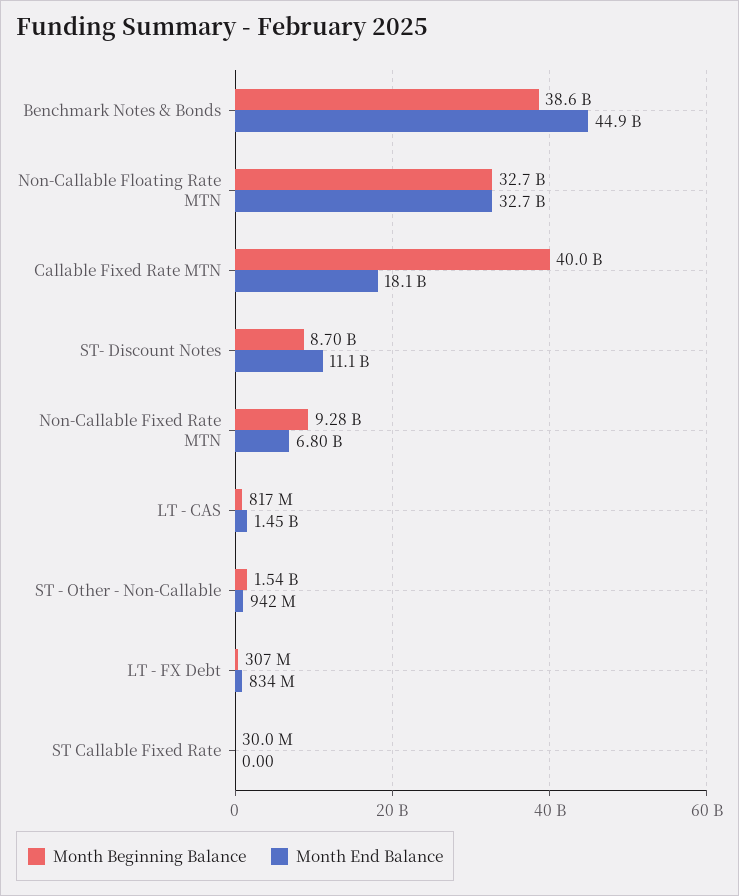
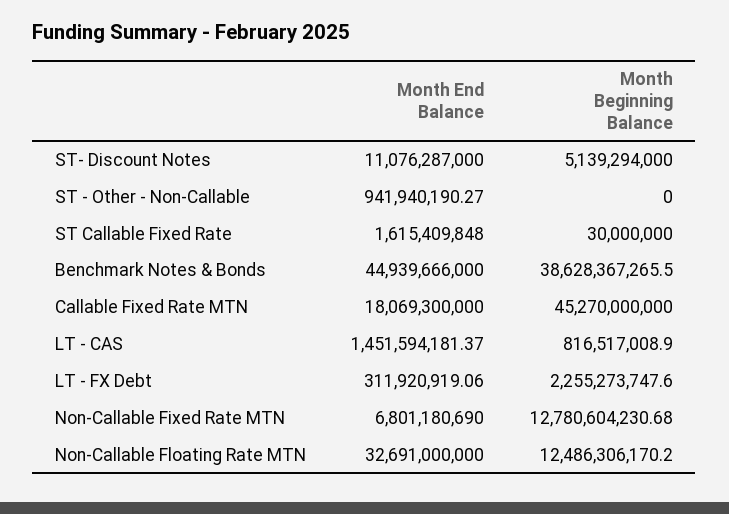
  {
    "Month Beginning Balance": {
      "Benchmark Notes & Bonds": 38628367265.5,
-     "Non-Callable Floating Rate MTN": 32700000000,
+     "Non-Callable Floating Rate MTN": 12486306170.2,
-     "Callable Fixed Rate MTN": 40000000000,
+     "Callable Fixed Rate MTN": 45270000000,
-     "ST- Discount Notes": 8700000000,
+     "ST- Discount Notes": 5139294000,
-     "Non-Callable Fixed Rate MTN": 9280000000,
+     "Non-Callable Fixed Rate MTN": 12780604230.68,
      "LT - CAS": 816517008.9,
-     "ST - Other - Non-Callable": 1540000000,
+     "ST - Other - Non-Callable": 0,
-     "LT - FX Debt": 307000000,
+     "LT - FX Debt": 2255273747.6,
      "ST Callable Fixed Rate": 30000000
    },
    "Month End Balance": {
      "Benchmark Notes & Bonds": 44939666000,
      "Non-Callable Floating Rate MTN": 32691000000,
      "Callable Fixed Rate MTN": 18069300000,
      "ST- Discount Notes": 11076287000,
      "Non-Callable Fixed Rate MTN": 6801180690,
      "LT - CAS": 1451594181.37,
      "ST - Other - Non-Callable": 941940190.27,
-     "LT - FX Debt": 834000000,
+     "LT - FX Debt": 311920919.06,
-     "ST Callable Fixed Rate": 0
+     "ST Callable Fixed Rate": 1615409848
    }
  }

